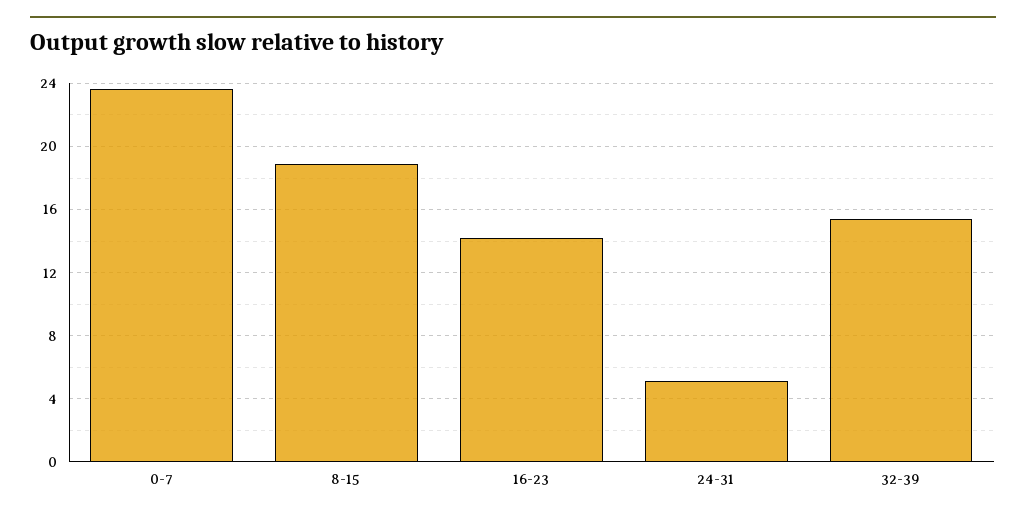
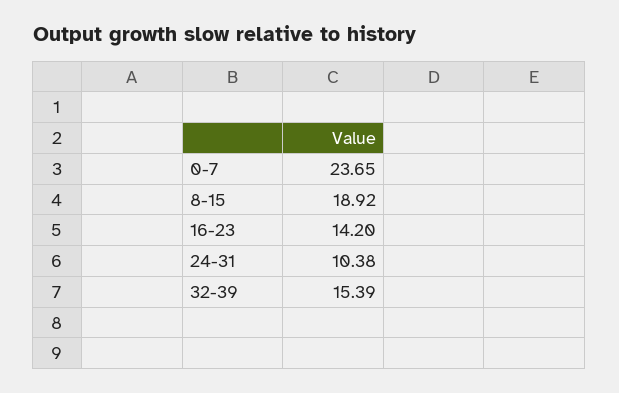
  {
    "0-7": 23.65,
    "8-15": 18.92,
    "16-23": 14.2,
-   "24-31": 5,
+   "24-31": 10.38,
    "32-39": 15.39
  }

